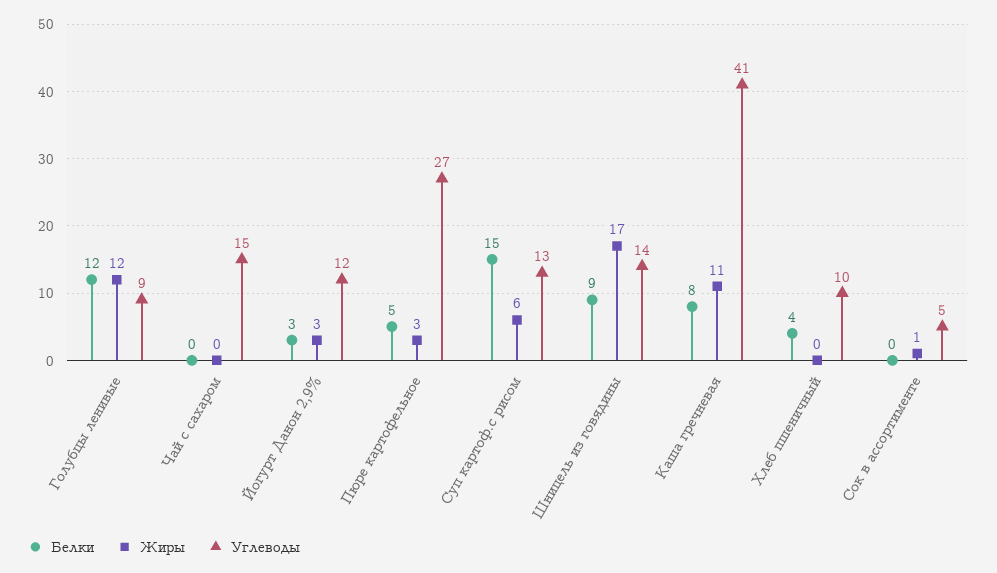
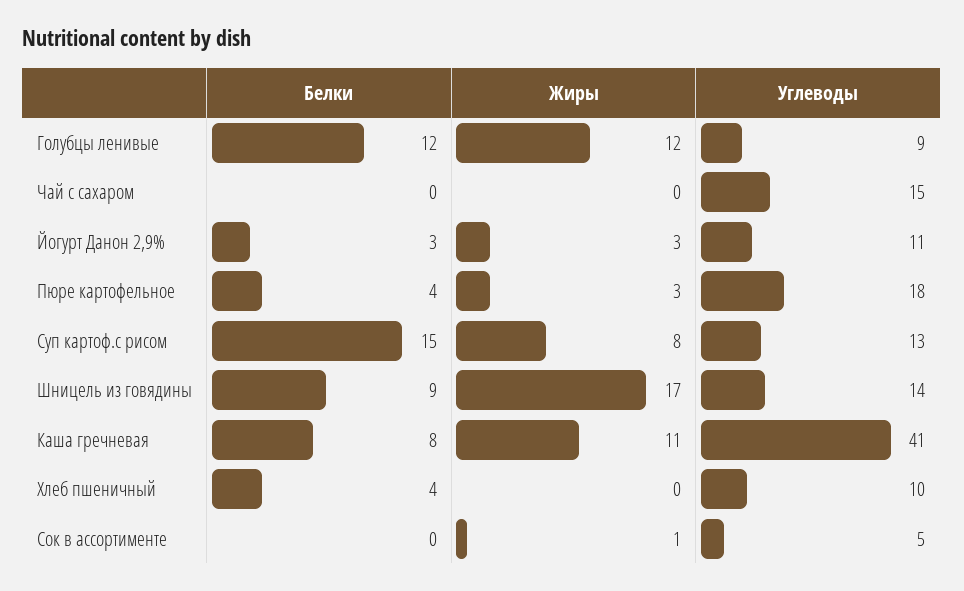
  {
    "Белки": {
      "Голубцы ленивые": 12,
      "Чай с сахаром": 0,
      "Йогурт Данон 2,9%": 3,
-     "Пюре картофельное": 5,
+     "Пюре картофельное": 4,
      "Суп картоф.с рисом": 15,
      "Шницель из говядины": 9,
      "Каша гречневая": 8,
      "Хлеб пшеничный": 4,
      "Сок в ассортименте": 0
    },
    "Жиры": {
      "Голубцы ленивые": 12,
      "Чай с сахаром": 0,
      "Йогурт Данон 2,9%": 3,
      "Пюре картофельное": 3,
-     "Суп картоф.с рисом": 6,
+     "Суп картоф.с рисом": 8,
      "Шницель из говядины": 17,
      "Каша гречневая": 11,
      "Хлеб пшеничный": 0,
      "Сок в ассортименте": 1
    },
    "Углеводы": {
      "Голубцы ленивые": 9,
      "Чай с сахаром": 15,
-     "Йогурт Данон 2,9%": 12,
+     "Йогурт Данон 2,9%": 11,
-     "Пюре картофельное": 27,
+     "Пюре картофельное": 18,
      "Суп картоф.с рисом": 13,
      "Шницель из говядины": 14,
      "Каша гречневая": 41,
      "Хлеб пшеничный": 10,
      "Сок в ассортименте": 5
    }
  }

